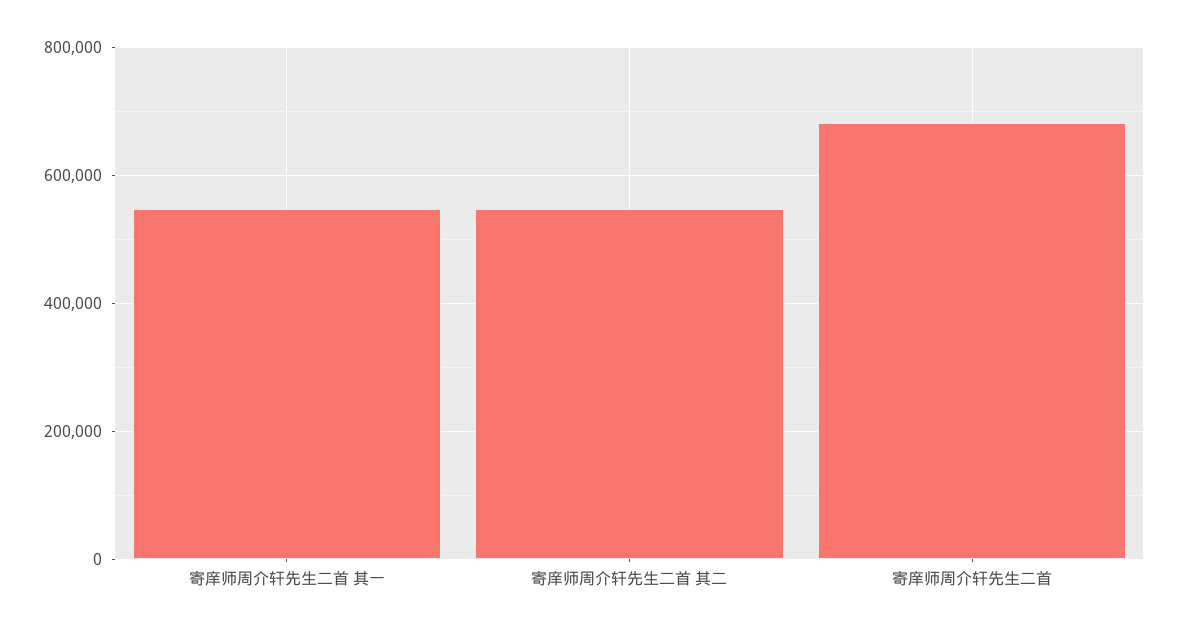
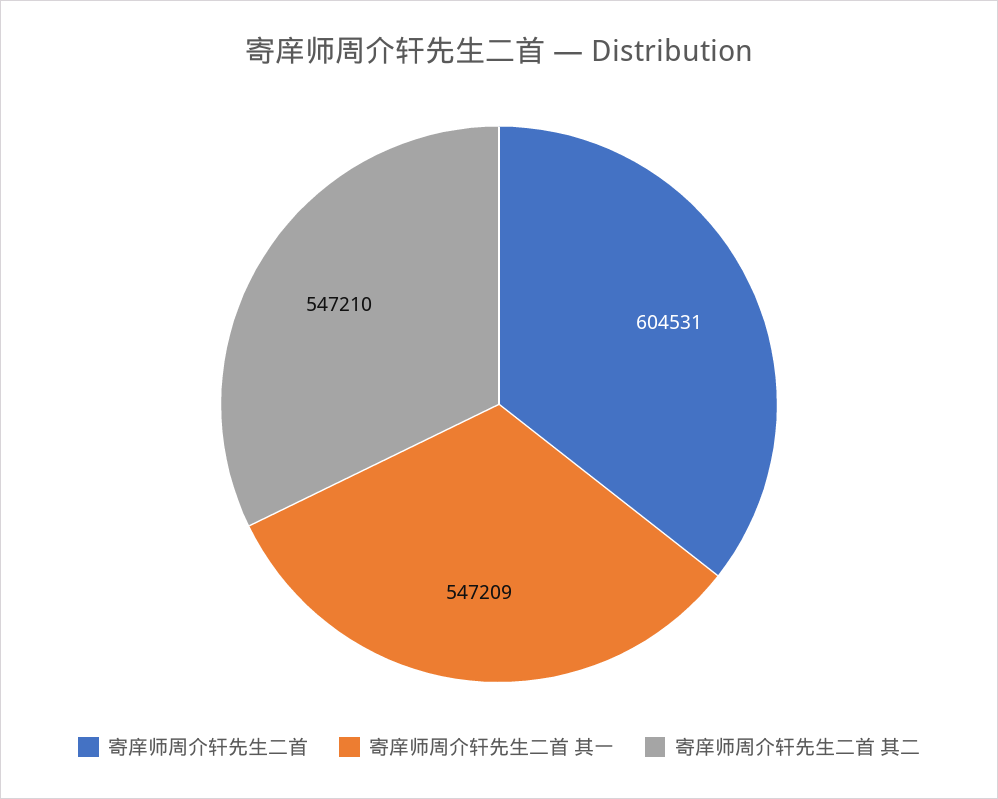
  {
    "寄庠师周介轩先生二首 其一": 547209,
    "寄庠师周介轩先生二首 其二": 547210,
-   "寄庠师周介轩先生二首": 680000
+   "寄庠师周介轩先生二首": 604531
  }

